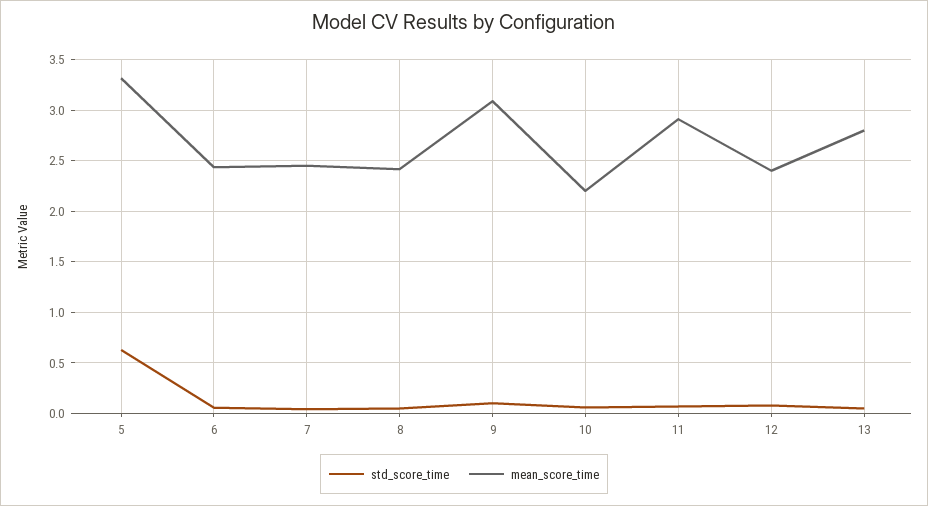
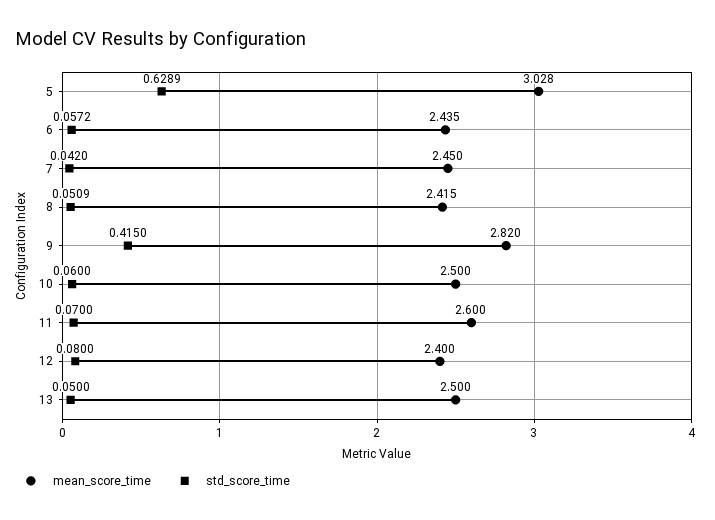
  {
    "std_score_time": {
      "5": 0.6289,
      "6": 0.0572,
      "7": 0.042,
      "8": 0.0509,
-     "9": 0.1,
+     "9": 0.415,
      "10": 0.06,
      "11": 0.07,
      "12": 0.08,
      "13": 0.05
    },
    "mean_score_time": {
-     "5": 3.3,
+     "5": 3.028,
      "6": 2.435,
      "7": 2.45,
      "8": 2.415,
-     "9": 3.1,
+     "9": 2.82,
-     "10": 2.2,
+     "10": 2.5,
-     "11": 2.9,
+     "11": 2.6,
      "12": 2.4,
-     "13": 2.8
+     "13": 2.5
    }
  }

